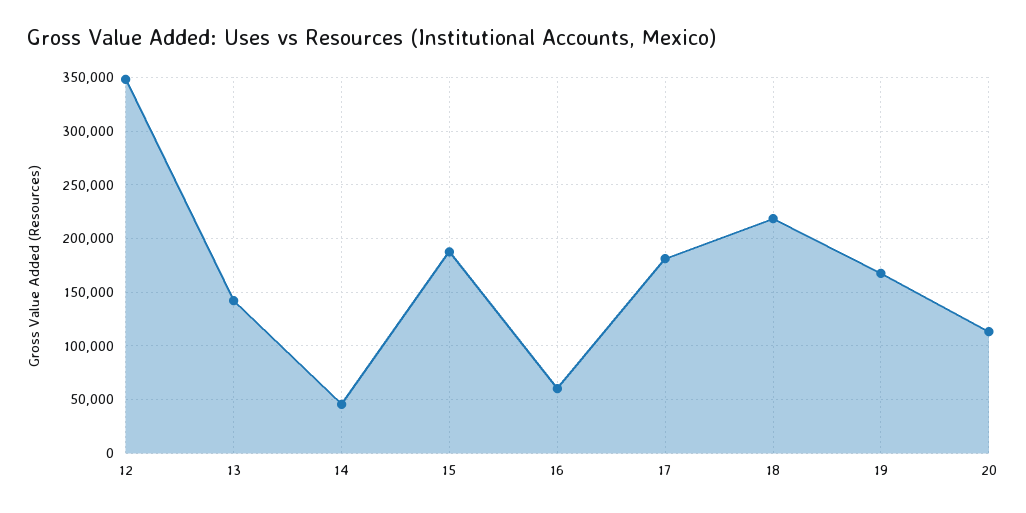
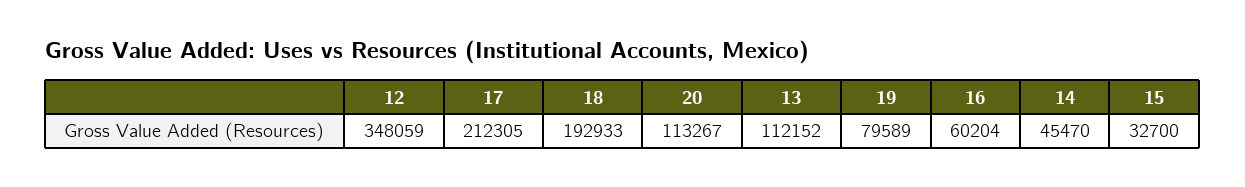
  {
    "12": 348059,
-   "13": 140000,
+   "13": 112152,
    "14": 45470,
-   "15": 190000,
+   "15": 32700,
    "16": 60204,
-   "17": 180000,
+   "17": 212305,
-   "18": 220000,
+   "18": 192933,
-   "19": 170000,
+   "19": 79589,
    "20": 113267
  }

